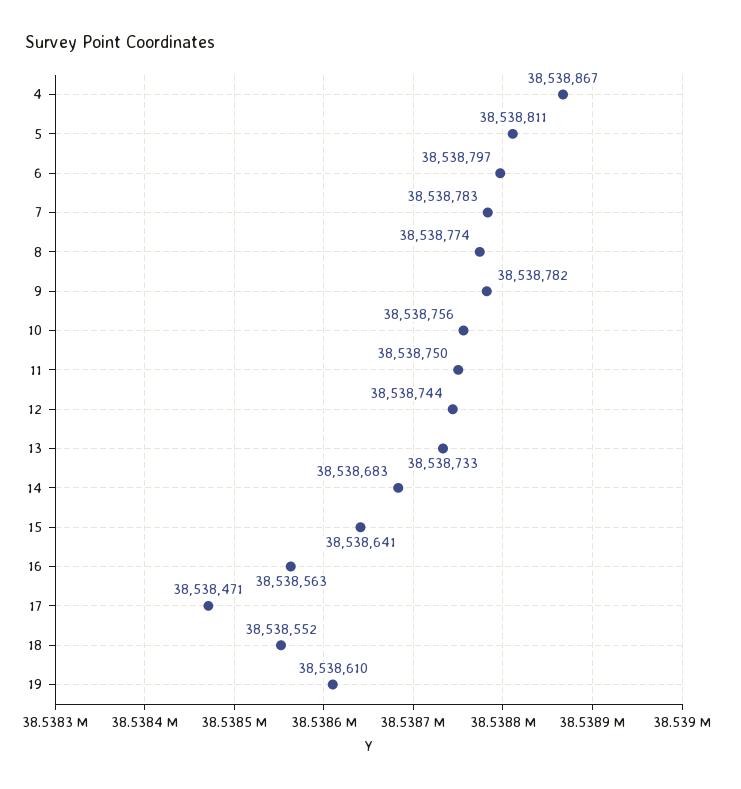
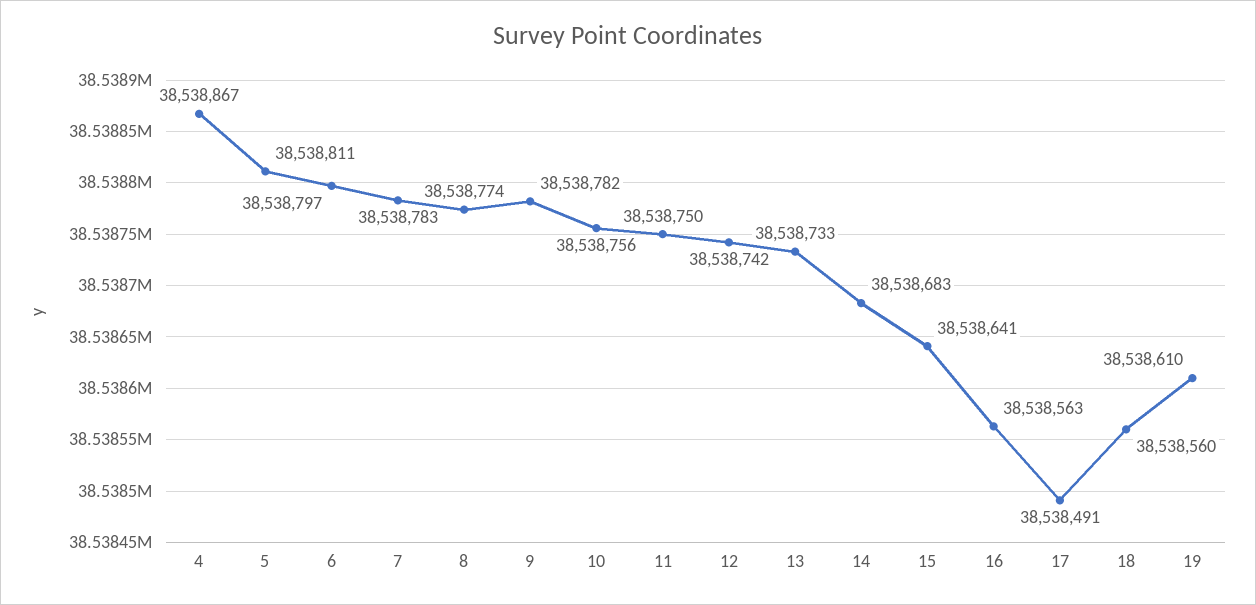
  {
    "4": 38538867,
    "5": 38538811,
    "6": 38538797,
    "7": 38538783,
    "8": 38538774,
    "9": 38538782,
    "10": 38538756,
    "11": 38538750,
-   "12": 38538744,
+   "12": 38538742,
    "13": 38538733,
    "14": 38538683,
    "15": 38538641,
    "16": 38538563,
-   "17": 38538471,
+   "17": 38538491,
-   "18": 38538552,
+   "18": 38538560,
    "19": 38538610
  }

